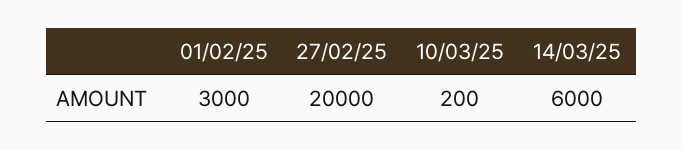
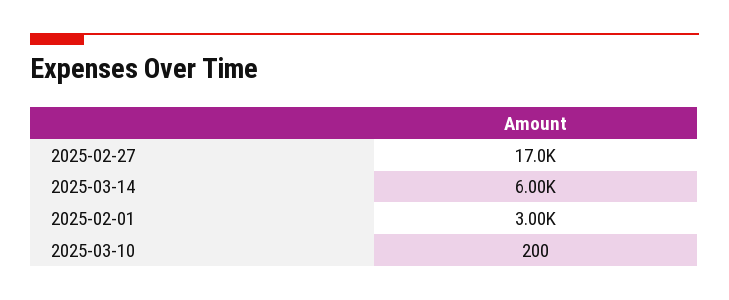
  {
    "01/02/25": 3000,
-   "27/02/25": 20000,
+   "27/02/25": 17000,
    "10/03/25": 200,
    "14/03/25": 6000
  }

